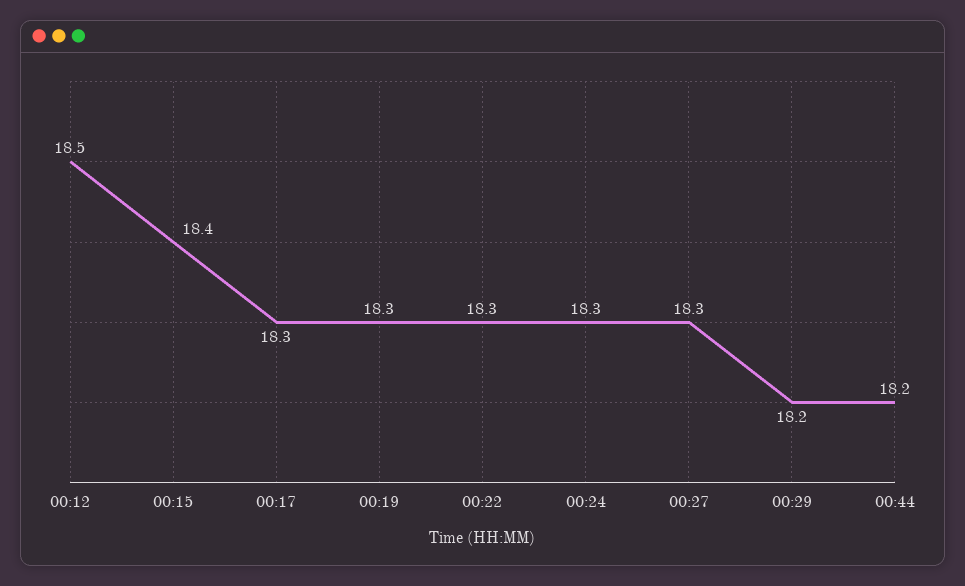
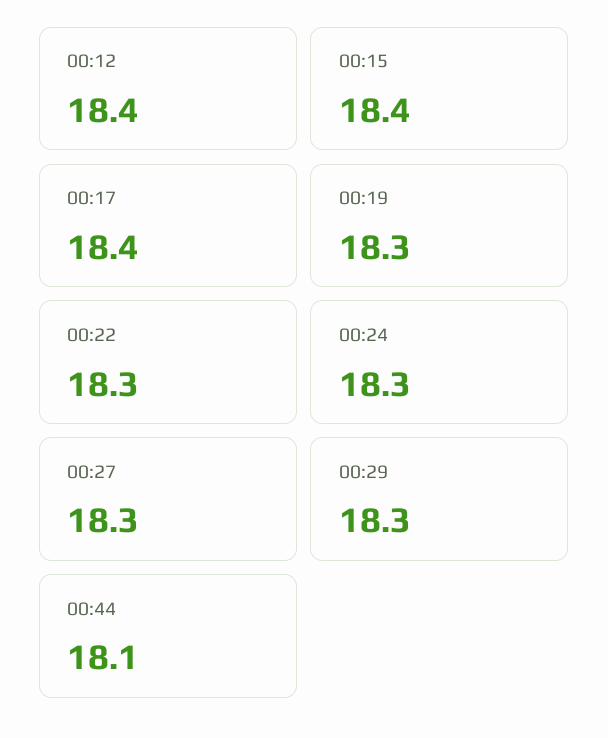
  {
-   "00:12": 18.5,
+   "00:12": 18.4,
    "00:15": 18.4,
-   "00:17": 18.3,
+   "00:17": 18.4,
    "00:19": 18.3,
    "00:22": 18.3,
    "00:24": 18.3,
    "00:27": 18.3,
-   "00:29": 18.2,
+   "00:29": 18.3,
-   "00:44": 18.2
+   "00:44": 18.1
  }

